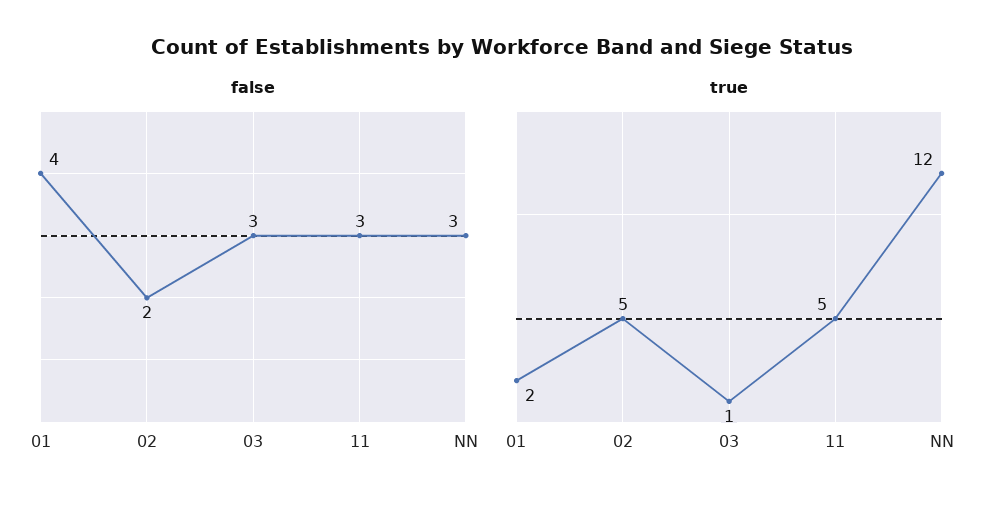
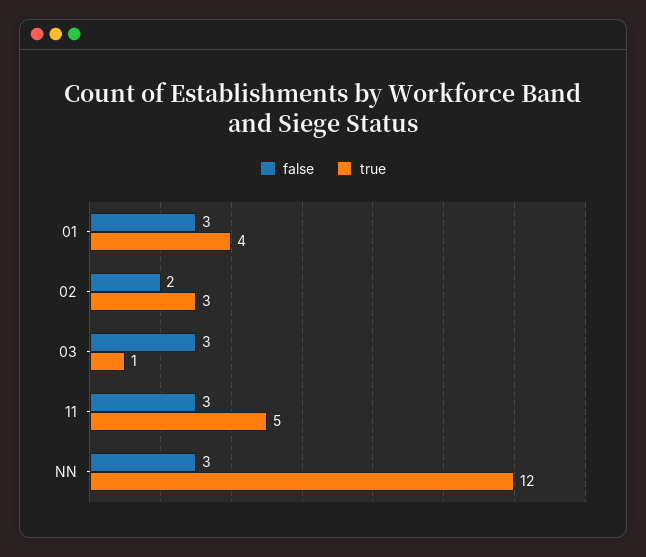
  {
    "false": {
-     "01": 4,
+     "01": 3,
      "02": 2,
      "03": 3,
      "11": 3,
      "NN": 3
    },
    "true": {
-     "01": 2,
+     "01": 4,
-     "02": 5,
+     "02": 3,
      "03": 1,
      "11": 5,
      "NN": 12
    }
  }

